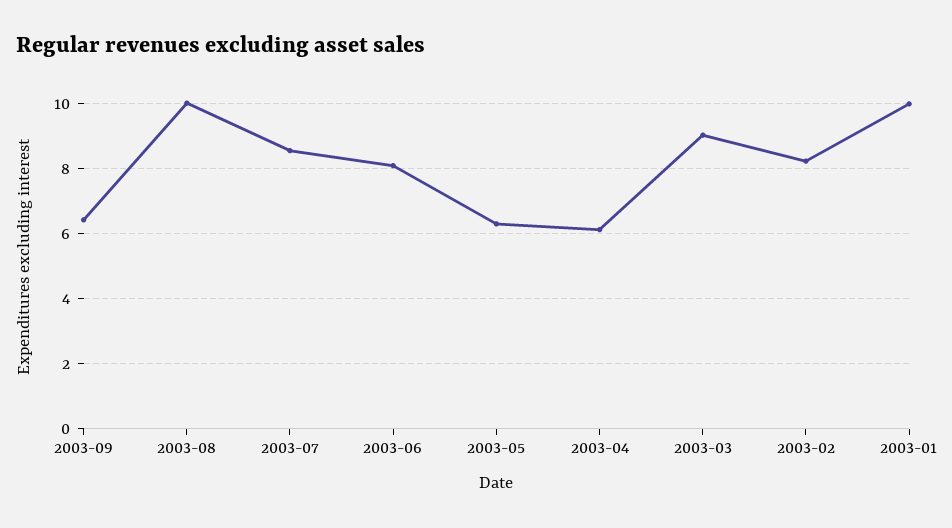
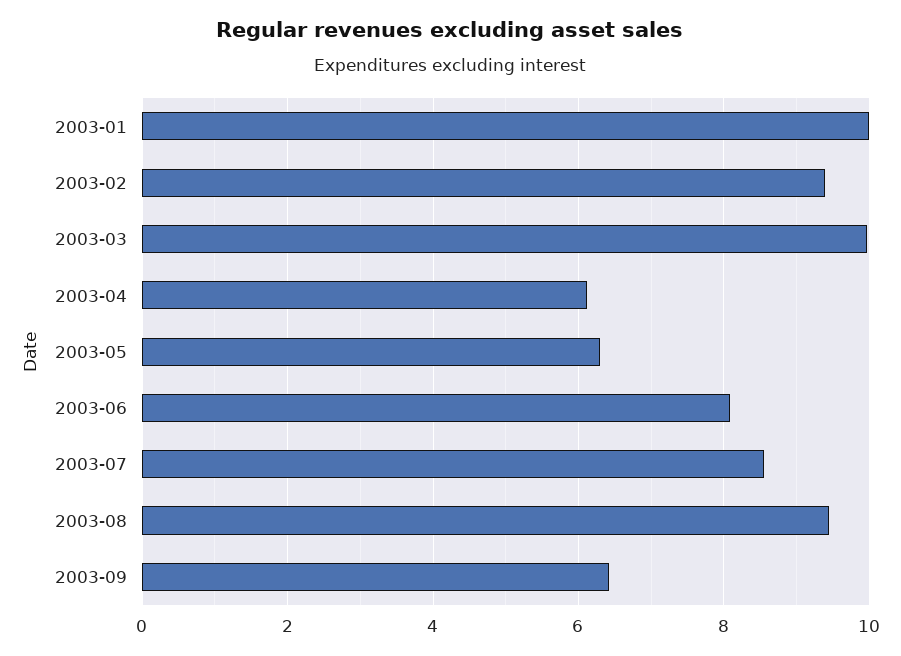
  {
    "2003-09": 6.4,
-   "2003-08": 10,
+   "2003-08": 9.4,
    "2003-07": 8.6,
    "2003-06": 8,
    "2003-05": 6.4,
    "2003-04": 6.2,
-   "2003-03": 9,
+   "2003-03": 10,
-   "2003-02": 8.2,
+   "2003-02": 9.4,
    "2003-01": 10
  }

